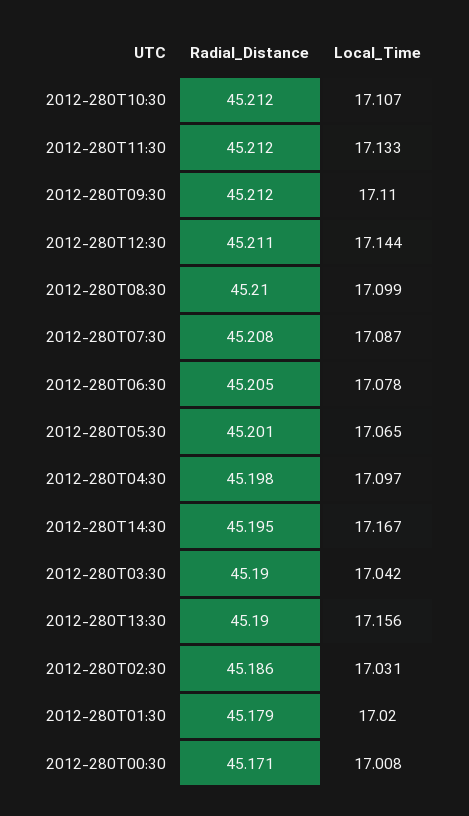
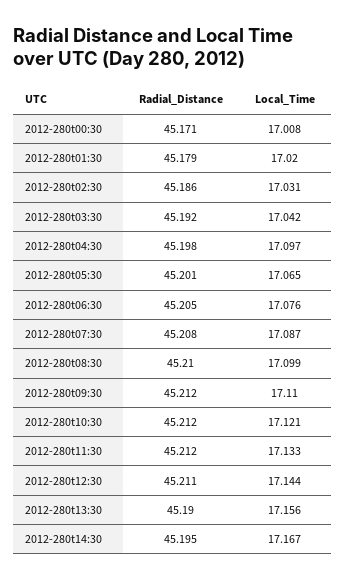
  {
    "Radial_Distance": {
      "2012-280T10:30": 45.212,
      "2012-280T11:30": 45.212,
      "2012-280T09:30": 45.212,
      "2012-280T12:30": 45.211,
      "2012-280T08:30": 45.21,
      "2012-280T07:30": 45.208,
      "2012-280T06:30": 45.205,
      "2012-280T05:30": 45.201,
      "2012-280T04:30": 45.198,
      "2012-280T14:30": 45.195,
-     "2012-280T03:30": 45.19,
+     "2012-280T03:30": 45.192,
      "2012-280T13:30": 45.19,
      "2012-280T02:30": 45.186,
      "2012-280T01:30": 45.179,
      "2012-280T00:30": 45.171
    },
    "Local_Time": {
-     "2012-280T10:30": 17.107,
+     "2012-280T10:30": 17.121,
      "2012-280T11:30": 17.133,
      "2012-280T09:30": 17.11,
      "2012-280T12:30": 17.144,
      "2012-280T08:30": 17.099,
      "2012-280T07:30": 17.087,
-     "2012-280T06:30": 17.078,
+     "2012-280T06:30": 17.076,
      "2012-280T05:30": 17.065,
      "2012-280T04:30": 17.097,
      "2012-280T14:30": 17.167,
      "2012-280T03:30": 17.042,
      "2012-280T13:30": 17.156,
      "2012-280T02:30": 17.031,
      "2012-280T01:30": 17.02,
      "2012-280T00:30": 17.008
    }
  }

